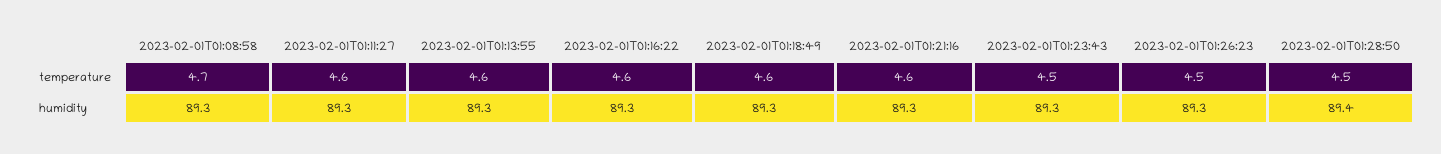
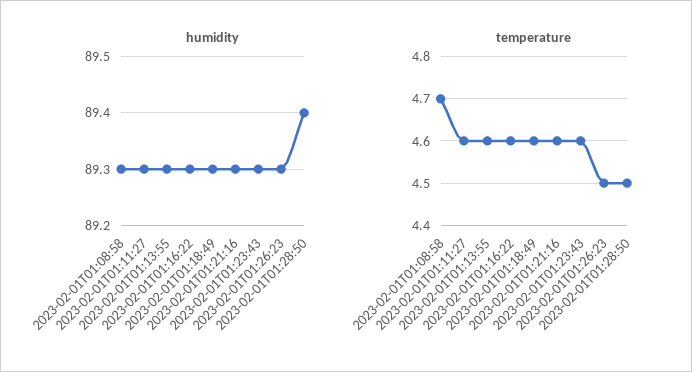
  {
    "temperature": {
      "2023-02-01T01:08:58": 4.7,
      "2023-02-01T01:11:27": 4.6,
      "2023-02-01T01:13:55": 4.6,
      "2023-02-01T01:16:22": 4.6,
      "2023-02-01T01:18:49": 4.6,
      "2023-02-01T01:21:16": 4.6,
-     "2023-02-01T01:23:43": 4.5,
+     "2023-02-01T01:23:43": 4.6,
      "2023-02-01T01:26:23": 4.5,
      "2023-02-01T01:28:50": 4.5
    },
    "humidity": {
      "2023-02-01T01:08:58": 89.3,
      "2023-02-01T01:11:27": 89.3,
      "2023-02-01T01:13:55": 89.3,
      "2023-02-01T01:16:22": 89.3,
      "2023-02-01T01:18:49": 89.3,
      "2023-02-01T01:21:16": 89.3,
      "2023-02-01T01:23:43": 89.3,
      "2023-02-01T01:26:23": 89.3,
      "2023-02-01T01:28:50": 89.4
    }
  }

